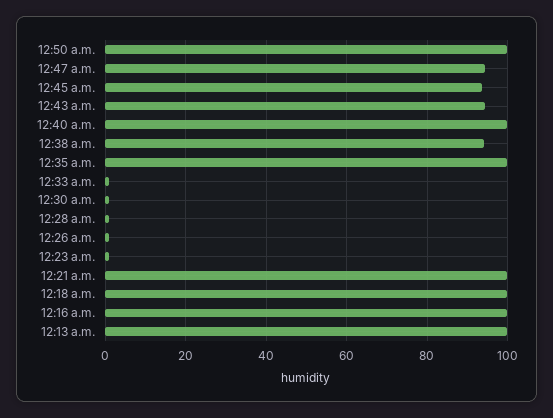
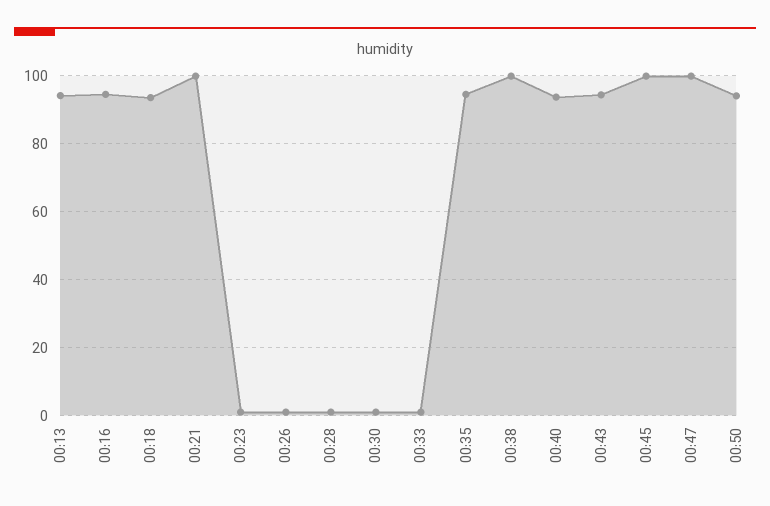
  {
-   "12:50 a.m.": 100,
+   "12:50 a.m.": 94,
-   "12:47 a.m.": 94,
+   "12:47 a.m.": 100,
-   "12:45 a.m.": 94,
+   "12:45 a.m.": 100,
    "12:43 a.m.": 94,
-   "12:40 a.m.": 100,
+   "12:40 a.m.": 94,
-   "12:38 a.m.": 94,
+   "12:38 a.m.": 100,
-   "12:35 a.m.": 100,
+   "12:35 a.m.": 94,
    "12:33 a.m.": 2,
    "12:30 a.m.": 2,
    "12:28 a.m.": 2,
    "12:26 a.m.": 2,
    "12:23 a.m.": 2,
    "12:21 a.m.": 100,
-   "12:18 a.m.": 100,
+   "12:18 a.m.": 94,
-   "12:16 a.m.": 100,
+   "12:16 a.m.": 94,
-   "12:13 a.m.": 100
+   "12:13 a.m.": 94
  }

